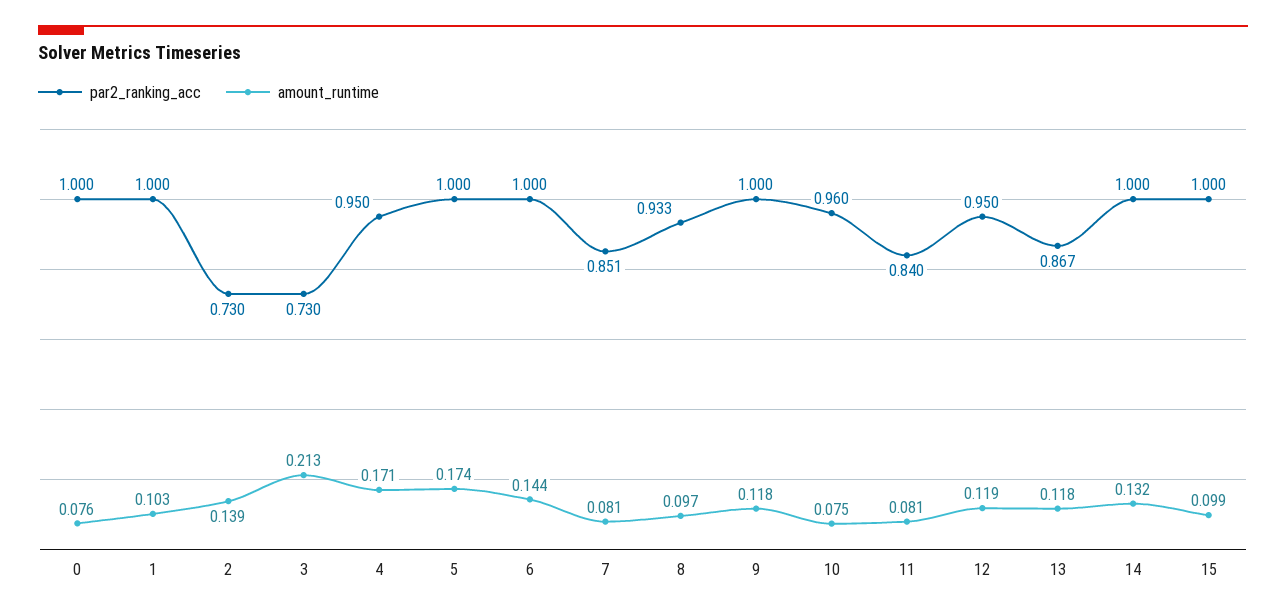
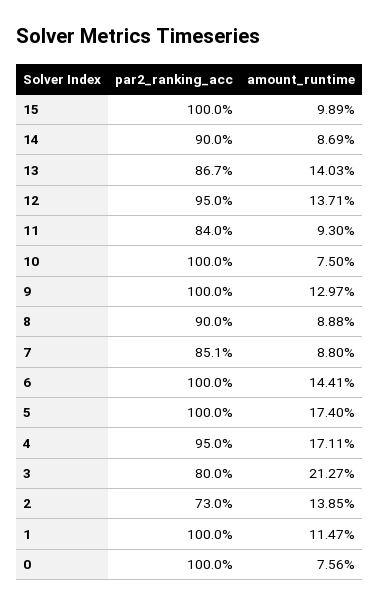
  {
    "par2_ranking_acc": {
      "0": 1,
      "1": 1,
      "2": 0.73,
-     "3": 0.73,
+     "3": 0.8,
      "4": 0.95,
      "5": 1,
      "6": 1,
      "7": 0.851,
-     "8": 0.933,
+     "8": 0.9,
      "9": 1,
-     "10": 0.96,
+     "10": 1,
      "11": 0.84,
      "12": 0.95,
      "13": 0.867,
-     "14": 1,
+     "14": 0.9,
      "15": 1
    },
    "amount_runtime": {
      "0": 0.0756,
-     "1": 0.103,
+     "1": 0.1147,
      "2": 0.1385,
      "3": 0.2127,
      "4": 0.1711,
      "5": 0.174,
      "6": 0.1441,
-     "7": 0.081,
+     "7": 0.088,
-     "8": 0.097,
+     "8": 0.0888,
-     "9": 0.118,
+     "9": 0.1297,
      "10": 0.075,
-     "11": 0.081,
+     "11": 0.093,
-     "12": 0.119,
+     "12": 0.1371,
-     "13": 0.118,
+     "13": 0.1403,
-     "14": 0.132,
+     "14": 0.0869,
      "15": 0.0989
    }
  }

